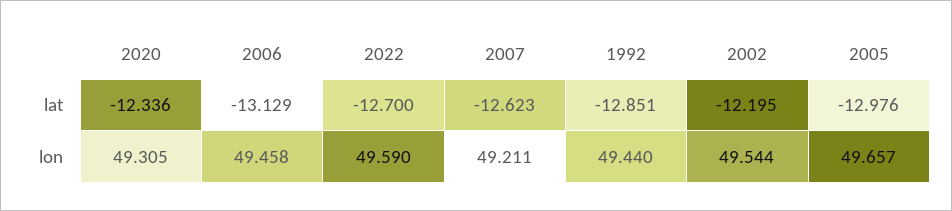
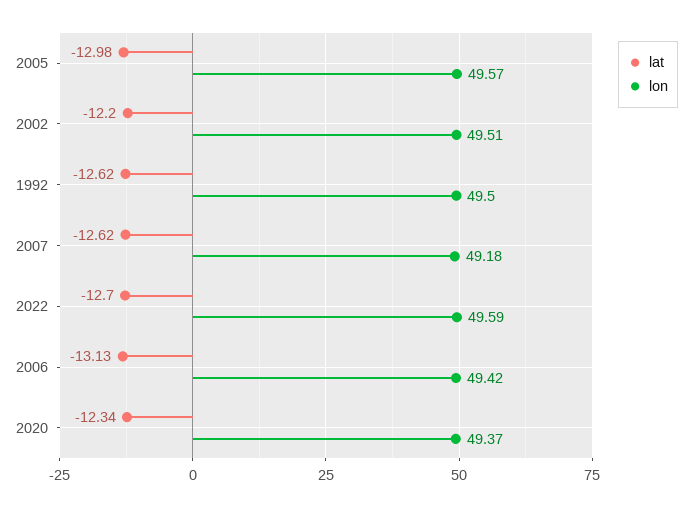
  {
    "lat": {
      "2020": -12.336,
      "2006": -13.129,
      "2022": -12.7,
      "2007": -12.623,
-     "1992": -12.851,
+     "1992": -12.62,
      "2002": -12.195,
      "2005": -12.976
    },
    "lon": {
-     "2020": 49.305,
+     "2020": 49.37,
-     "2006": 49.458,
+     "2006": 49.42,
      "2022": 49.59,
-     "2007": 49.211,
+     "2007": 49.18,
-     "1992": 49.44,
+     "1992": 49.5,
-     "2002": 49.544,
+     "2002": 49.51,
-     "2005": 49.657
+     "2005": 49.57
    }
  }

